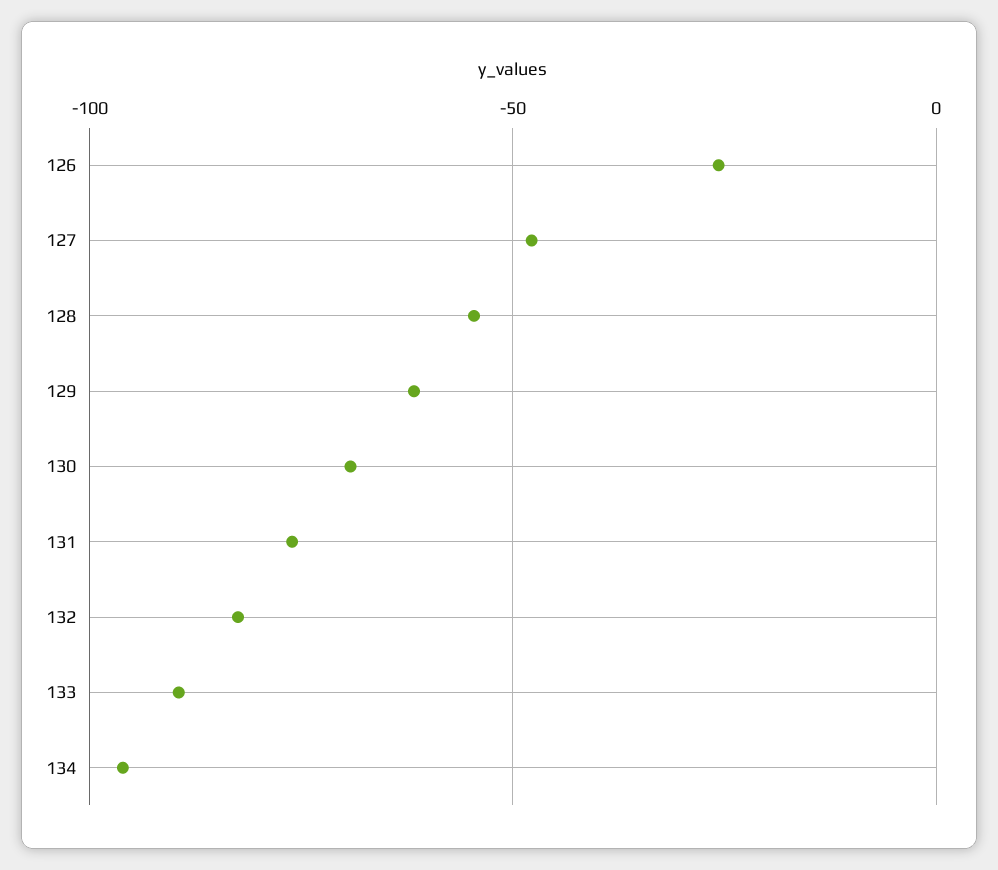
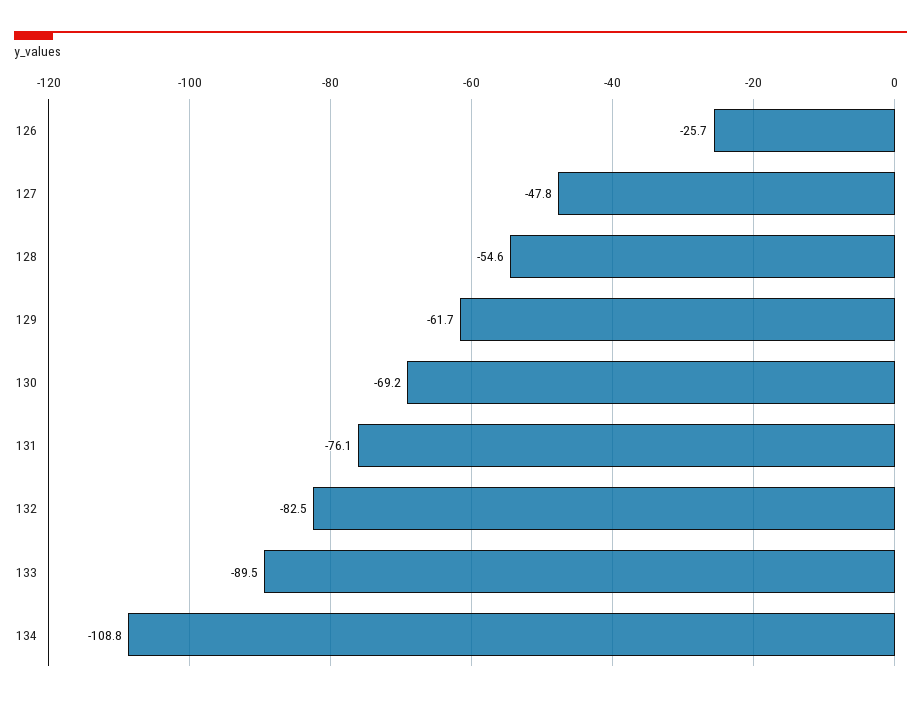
  {
    "126": -25.7,
    "127": -47.8,
    "128": -54.6,
    "129": -61.7,
    "130": -69.2,
    "131": -76.1,
    "132": -82.5,
    "133": -89.5,
-   "134": -95
+   "134": -108.8
  }

